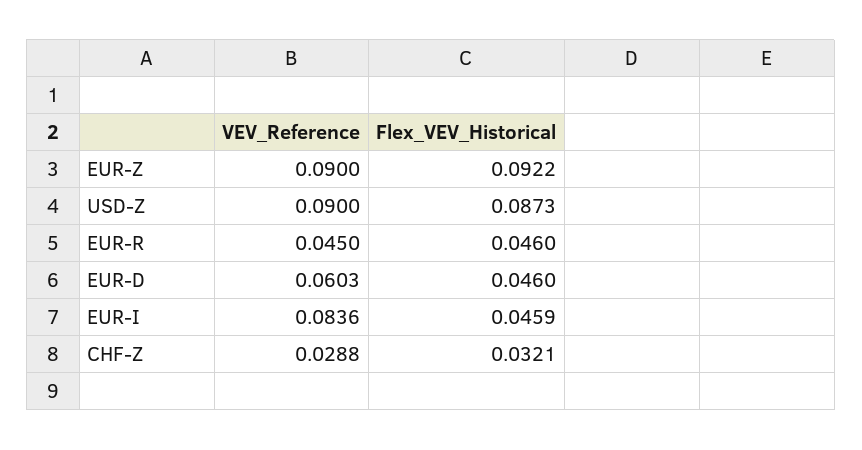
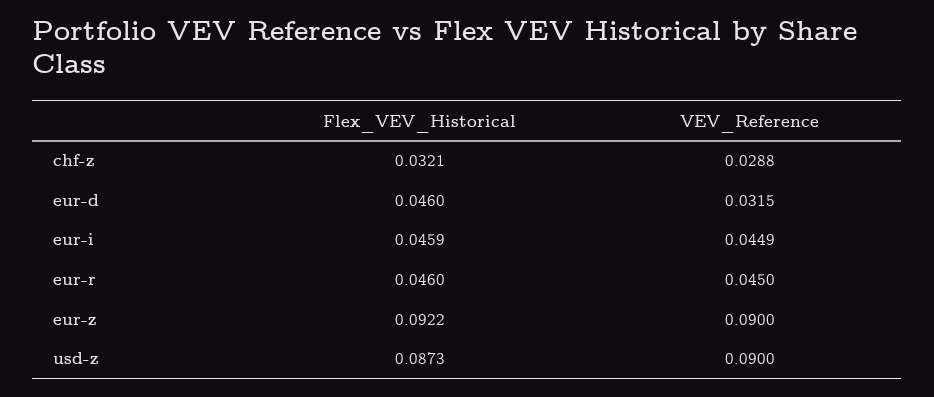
  {
    "VEV_Reference": {
      "EUR-Z": 0.09,
      "USD-Z": 0.09,
      "EUR-R": 0.045,
-     "EUR-D": 0.0603,
+     "EUR-D": 0.0315,
-     "EUR-I": 0.0836,
+     "EUR-I": 0.0449,
      "CHF-Z": 0.0288
    },
    "Flex_VEV_Historical": {
      "EUR-Z": 0.0922,
      "USD-Z": 0.0873,
      "EUR-R": 0.046,
      "EUR-D": 0.046,
      "EUR-I": 0.0459,
      "CHF-Z": 0.0321
    }
  }

